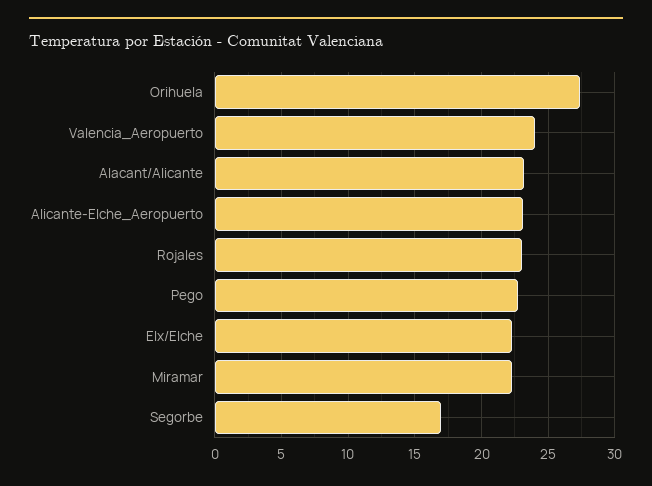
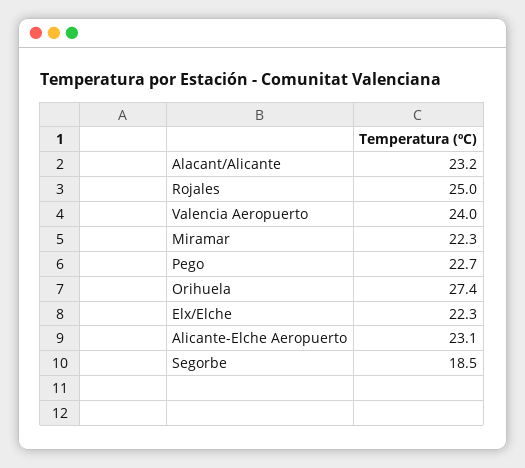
  {
    "Orihuela": 27.4,
    "Valencia_Aeropuerto": 24,
    "Alacant/Alicante": 23.2,
    "Alicante-Elche_Aeropuerto": 23.1,
-   "Rojales": 23,
+   "Rojales": 25,
    "Pego": 22.7,
    "Elx/Elche": 22.3,
    "Miramar": 22.3,
-   "Segorbe": 17
+   "Segorbe": 18.5
  }

